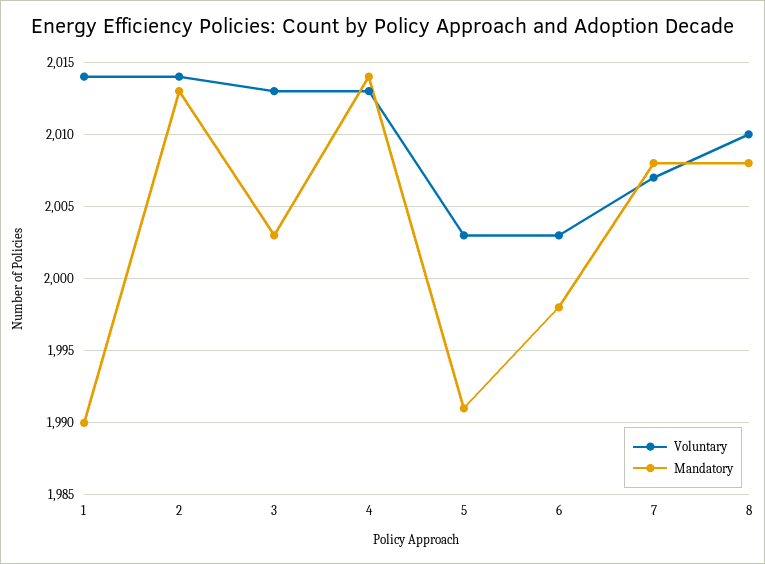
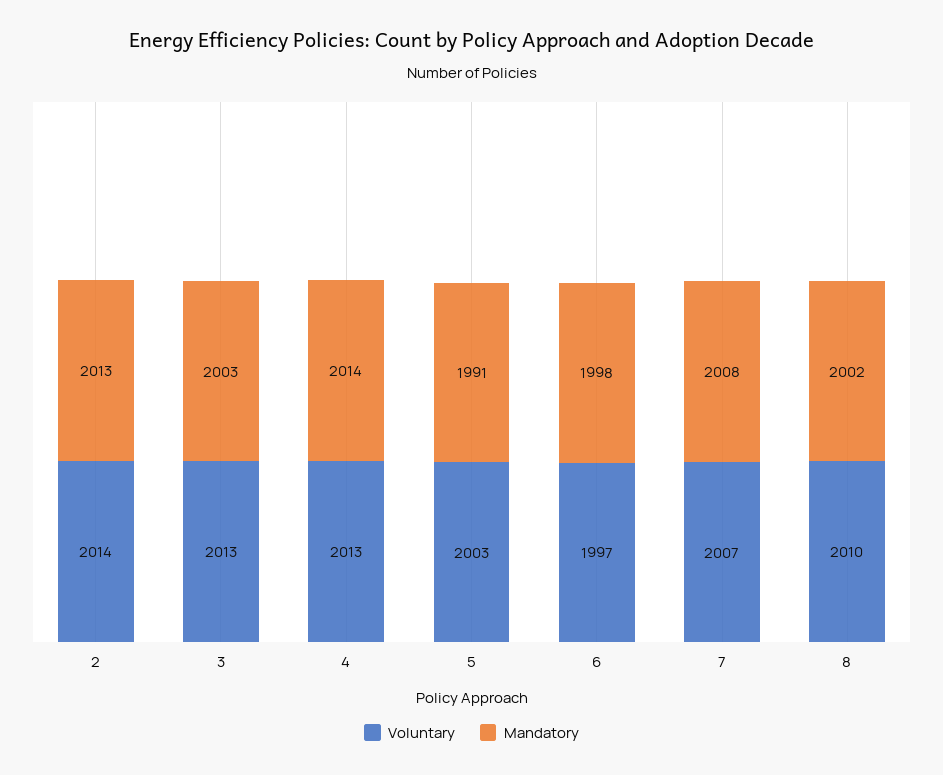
  {
    "Voluntary": {
-     "1": 2014,
      "2": 2014,
      "3": 2013,
      "4": 2013,
      "5": 2003,
-     "6": 2003,
+     "6": 1997,
      "7": 2007,
      "8": 2010
    },
    "Mandatory": {
-     "1": 1990,
      "2": 2013,
      "3": 2003,
      "4": 2014,
      "5": 1991,
      "6": 1998,
      "7": 2008,
-     "8": 2008
+     "8": 2002
    }
  }

